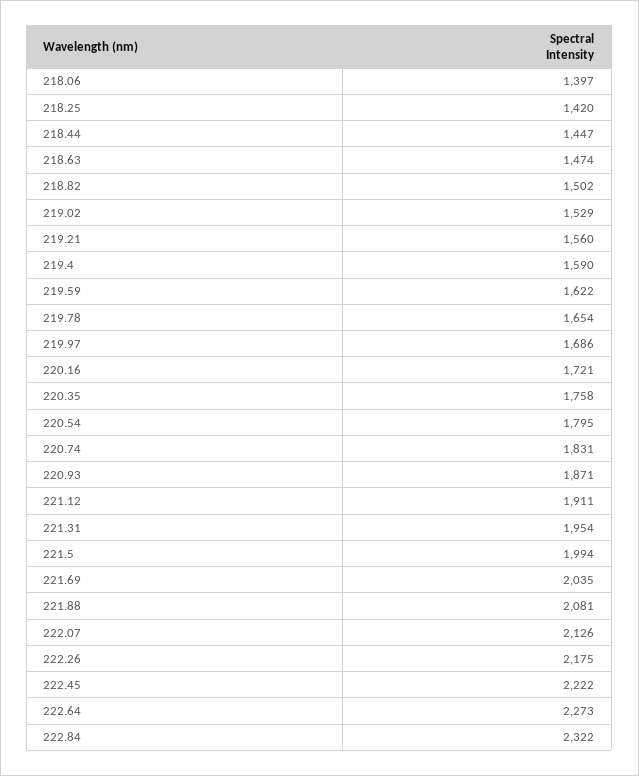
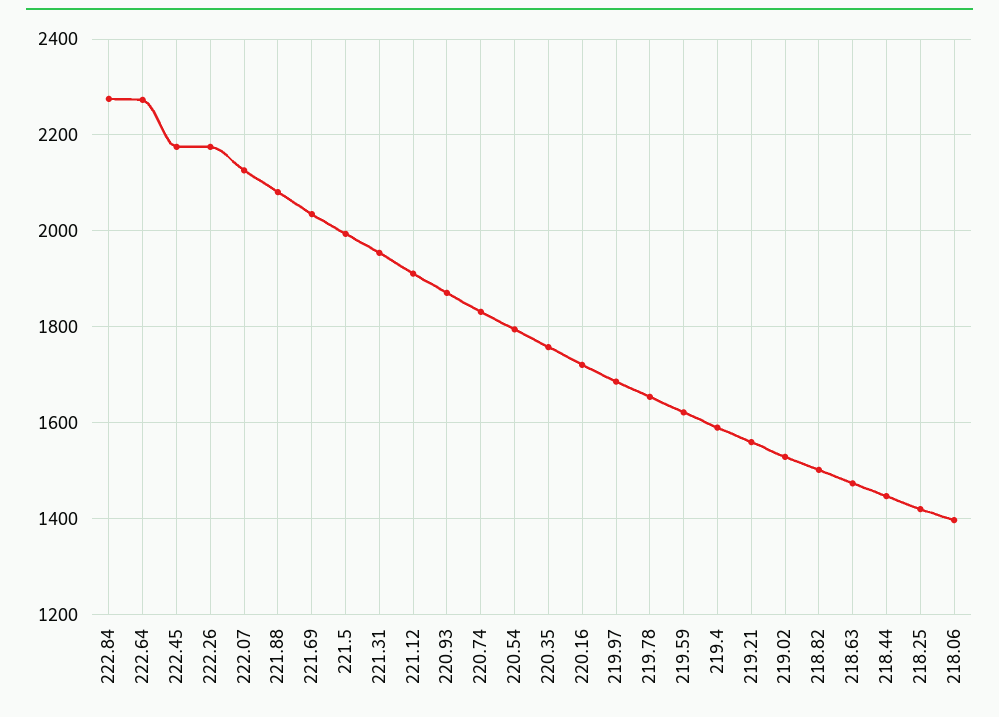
  {
    "218.06": 1397,
    "218.25": 1420,
    "218.44": 1447,
    "218.63": 1474,
    "218.82": 1502,
    "219.02": 1529,
    "219.21": 1560,
    "219.4": 1590,
    "219.59": 1622,
    "219.78": 1654,
    "219.97": 1686,
    "220.16": 1721,
    "220.35": 1758,
    "220.54": 1795,
    "220.74": 1831,
    "220.93": 1871,
    "221.12": 1911,
    "221.31": 1954,
    "221.5": 1994,
    "221.69": 2035,
    "221.88": 2081,
    "222.07": 2126,
    "222.26": 2175,
-   "222.45": 2222,
+   "222.45": 2180,
    "222.64": 2273,
-   "222.84": 2322
+   "222.84": 2280
  }

